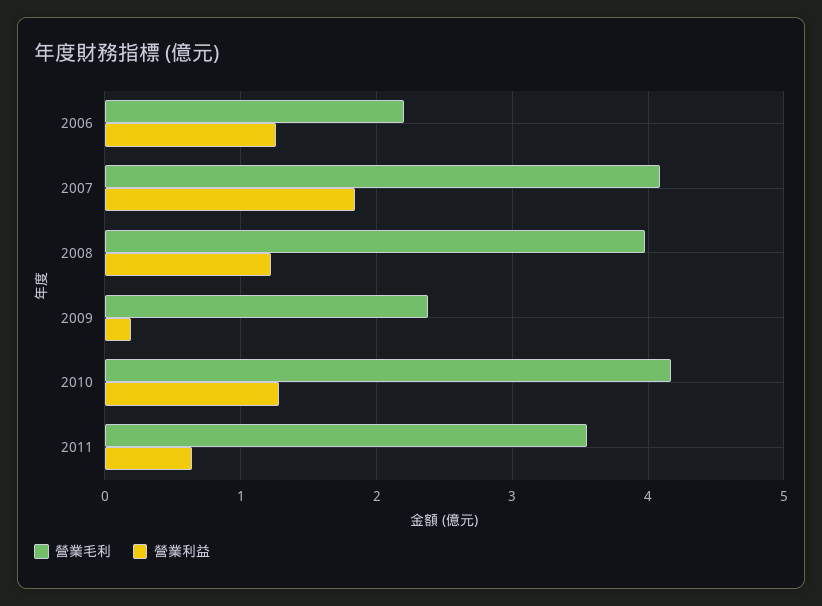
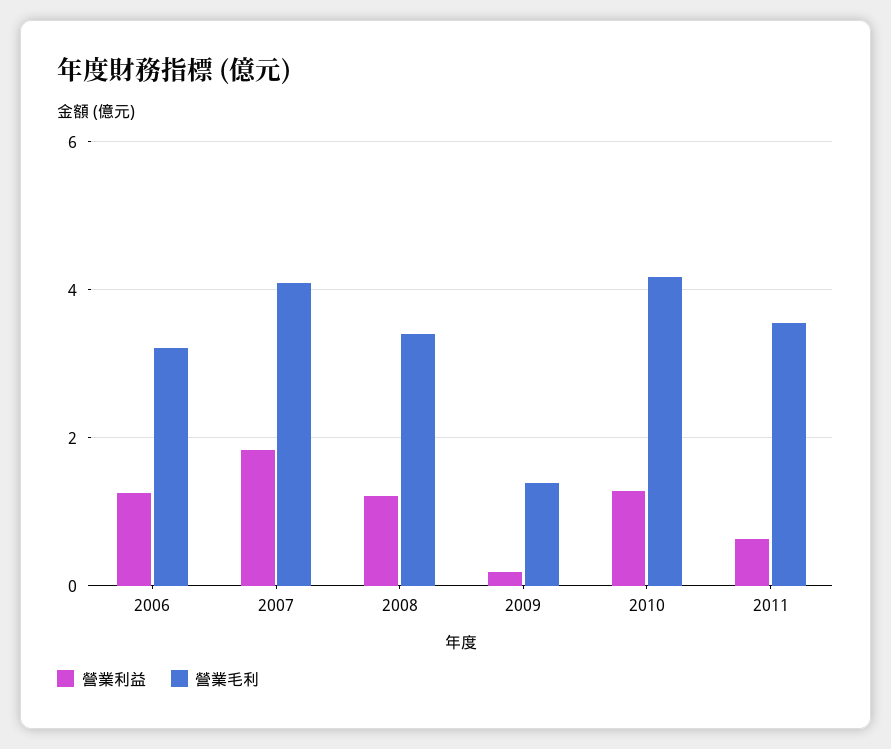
  {
    "營業毛利": {
-     "2006": 2.2,
+     "2006": 3.2,
      "2007": 4.1,
-     "2008": 4,
+     "2008": 3.4,
-     "2009": 2.4,
+     "2009": 1.4,
      "2010": 4.2,
      "2011": 3.6
    },
    "營業利益": {
      "2006": 1.3,
      "2007": 1.8,
      "2008": 1.2,
      "2009": 0.2,
      "2010": 1.3,
      "2011": 0.6
    }
  }

